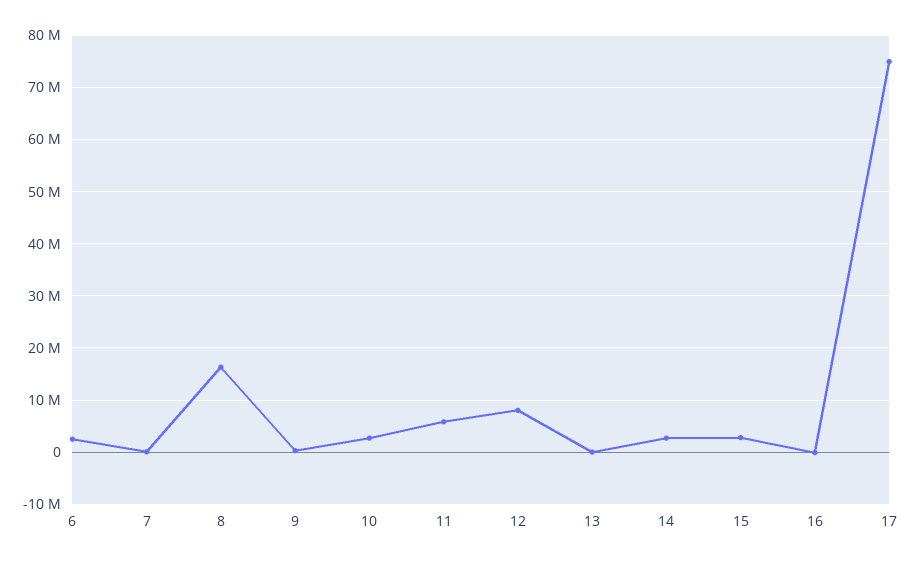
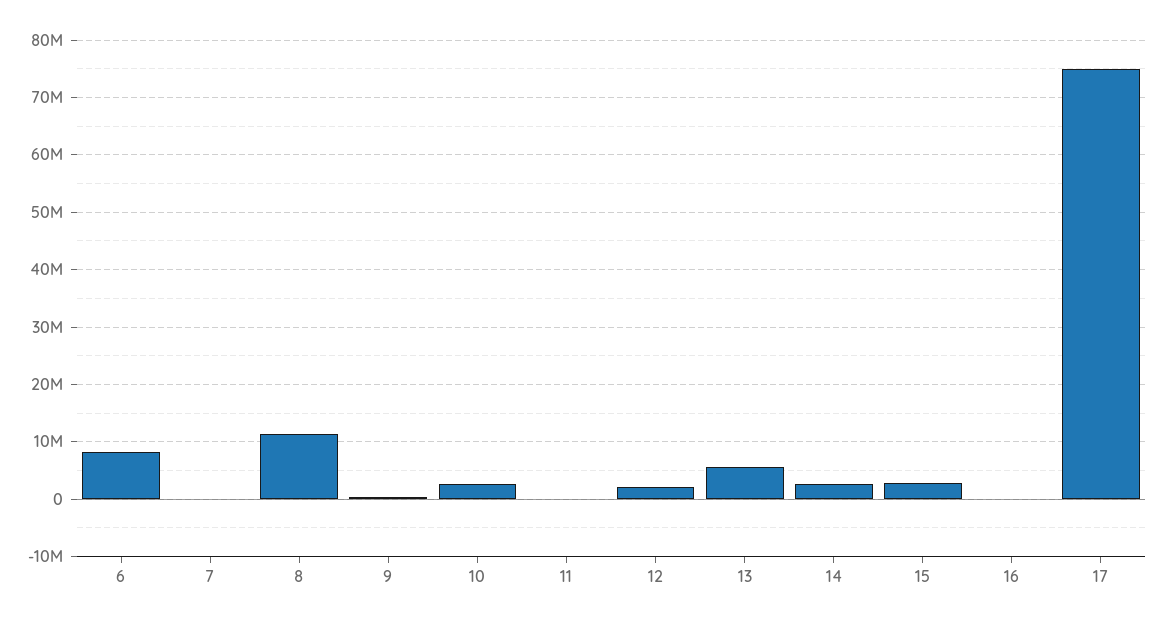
  {
-   "6": 2000000,
+   "6": 8000000,
    "7": 0,
-   "8": 16000000,
+   "8": 12000000,
    "9": 0,
    "10": 2000000,
-   "11": 6000000,
+   "11": 0,
-   "12": 8000000,
+   "12": 2000000,
-   "13": 0,
+   "13": 6000000,
    "14": 2000000,
    "15": 2000000,
    "16": 0,
    "17": 74000000
  }

